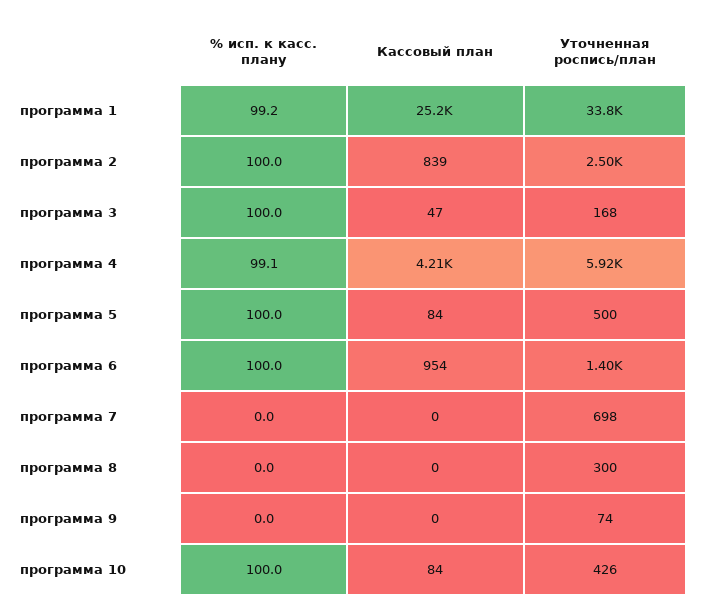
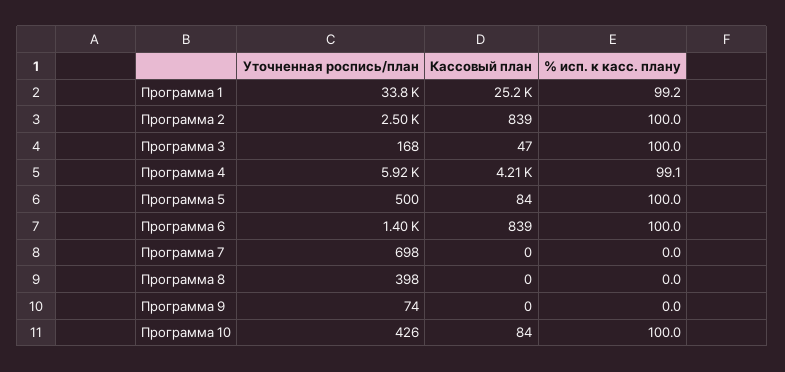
  {
    "% исп. к касс. плану": {
      "программа 1": 99.2,
      "программа 2": 100,
      "программа 3": 100,
      "программа 4": 99.1,
      "программа 5": 100,
      "программа 6": 100,
      "программа 7": 0,
      "программа 8": 0,
      "программа 9": 0,
      "программа 10": 100
    },
    "Кассовый план": {
      "программа 1": 25200,
      "программа 2": 839,
      "программа 3": 47,
      "программа 4": 4210,
      "программа 5": 84,
-     "программа 6": 954,
+     "программа 6": 839,
      "программа 7": 0,
      "программа 8": 0,
      "программа 9": 0,
      "программа 10": 84
    },
    "Уточненная роспись/план": {
      "программа 1": 33800,
      "программа 2": 2500,
      "программа 3": 168,
      "программа 4": 5920,
      "программа 5": 500,
      "программа 6": 1400,
      "программа 7": 698,
-     "программа 8": 300,
+     "программа 8": 398,
      "программа 9": 74,
      "программа 10": 426
    }
  }

